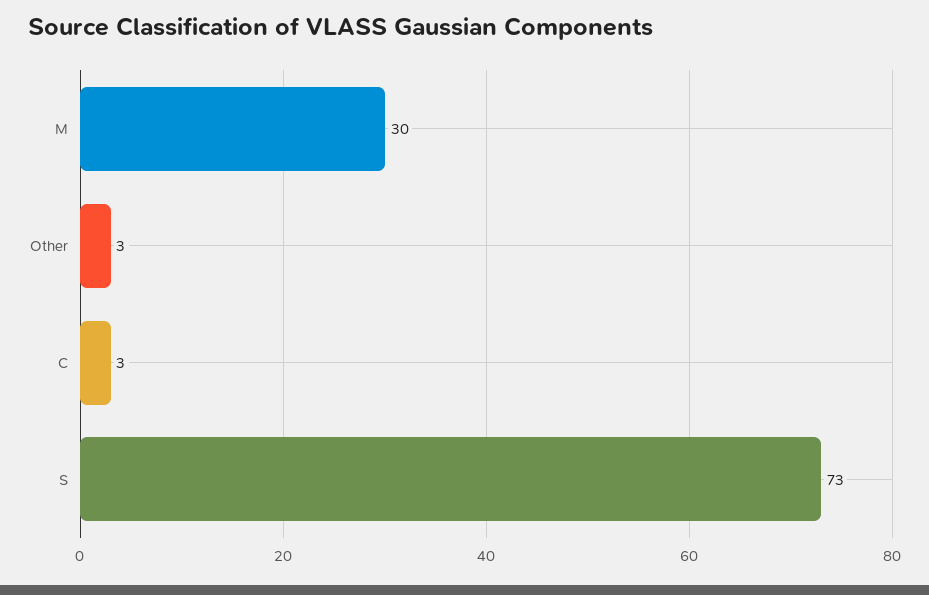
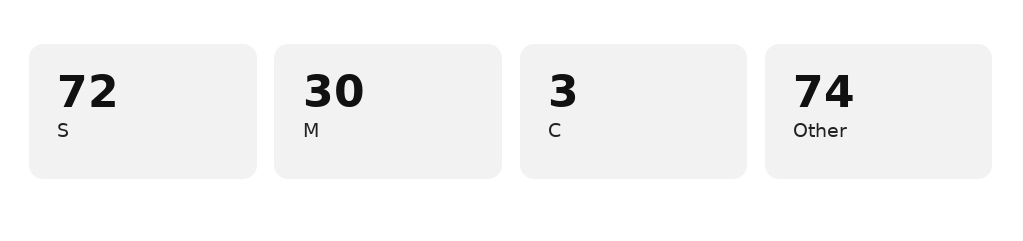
  {
    "M": 30,
-   "Other": 3,
+   "Other": 74,
    "C": 3,
-   "S": 73
+   "S": 72
  }

